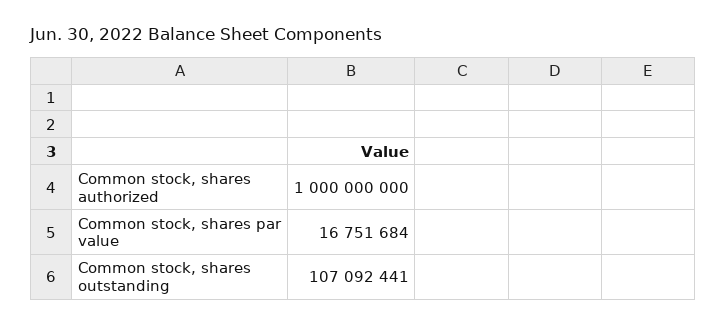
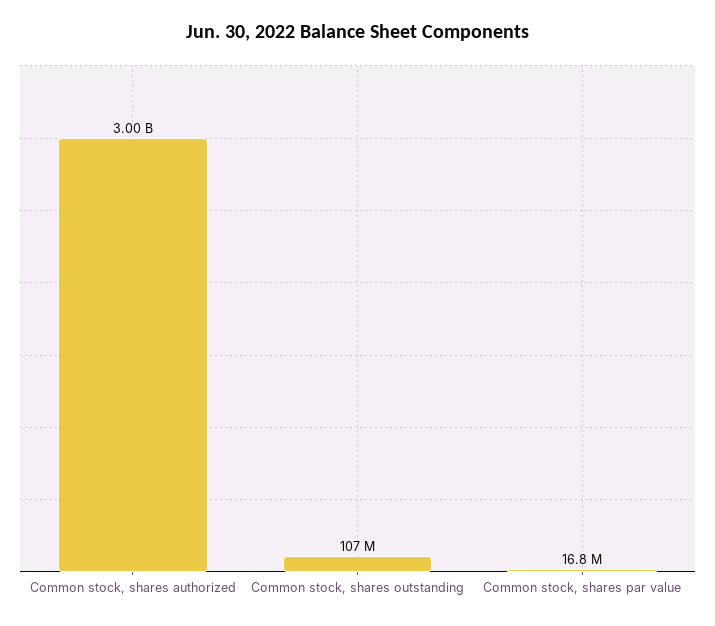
  {
-   "Common stock, shares authorized": 1000000000,
+   "Common stock, shares authorized": 3000000000,
    "Common stock, shares par value": 16751684,
    "Common stock, shares outstanding": 107092441
  }

